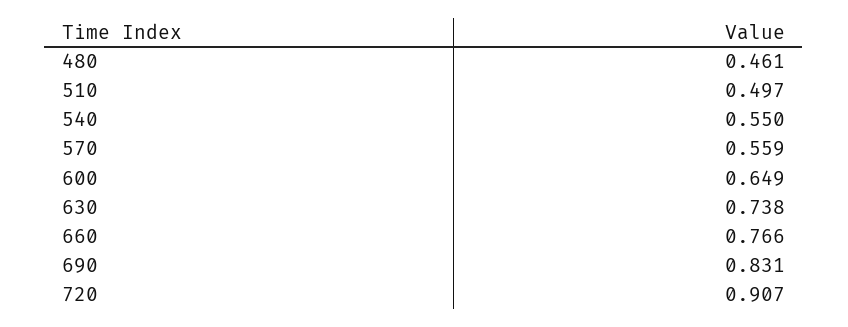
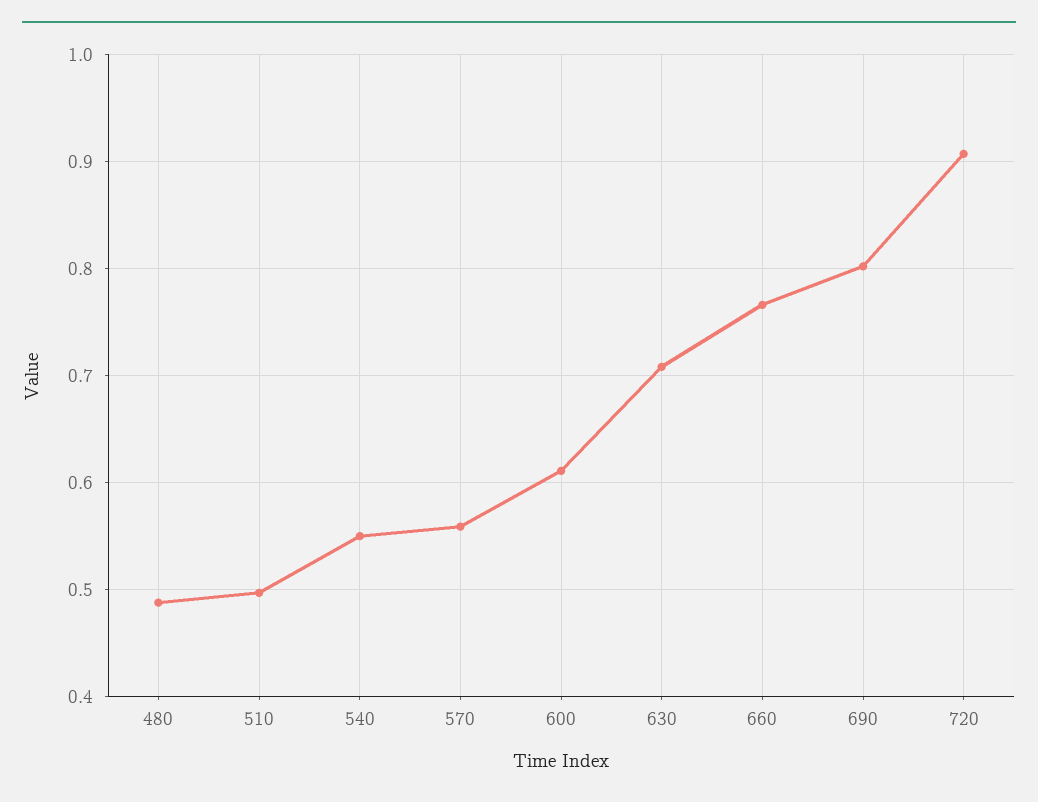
  {
-   "480": 0.461,
+   "480": 0.49,
    "510": 0.497,
    "540": 0.55,
    "570": 0.559,
-   "600": 0.649,
+   "600": 0.61,
-   "630": 0.738,
+   "630": 0.71,
    "660": 0.766,
-   "690": 0.831,
+   "690": 0.8,
    "720": 0.907
  }

